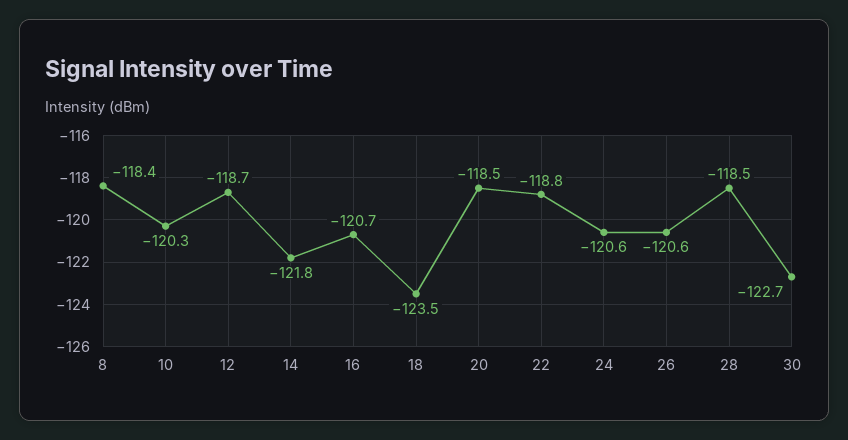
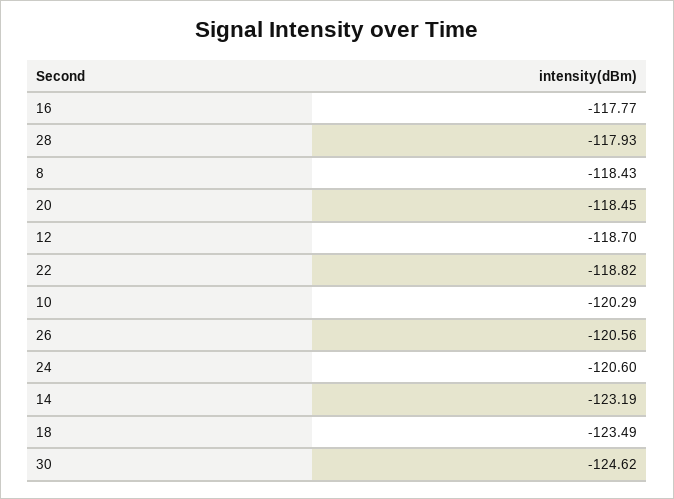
  {
    "8": -118.43,
    "10": -120.29,
    "12": -118.7,
-   "14": -121.8,
+   "14": -123.19,
-   "16": -120.7,
+   "16": -117.77,
    "18": -123.49,
    "20": -118.45,
    "22": -118.82,
    "24": -120.6,
    "26": -120.56,
-   "28": -118.5,
+   "28": -117.93,
-   "30": -122.7
+   "30": -124.62
  }

